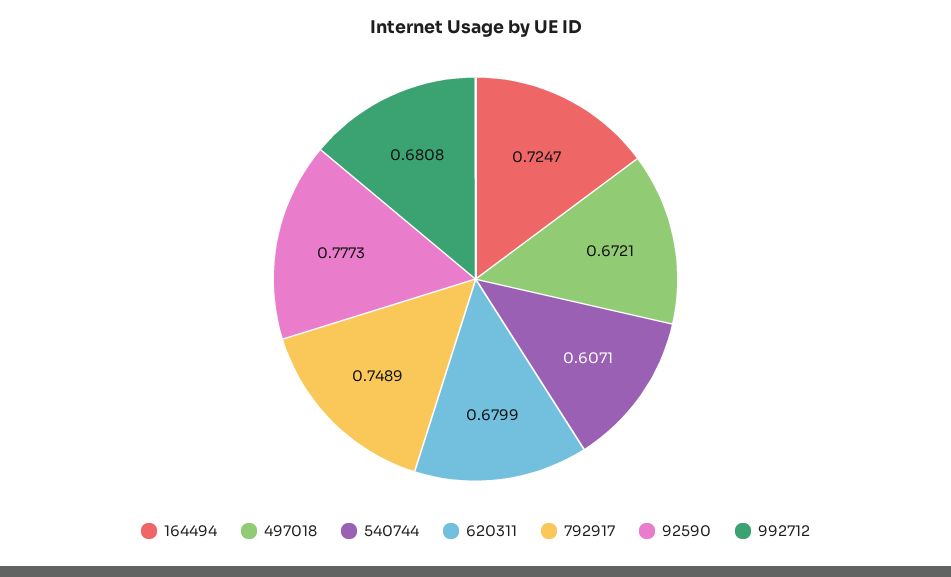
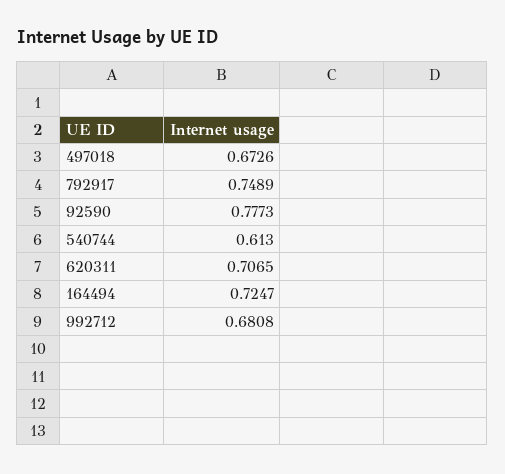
  {
    "164494": 0.7247,
-   "497018": 0.6721,
+   "497018": 0.6726,
-   "540744": 0.6071,
+   "540744": 0.613,
-   "620311": 0.6799,
+   "620311": 0.7065,
    "792917": 0.7489,
    "92590": 0.7773,
    "992712": 0.6808
  }

